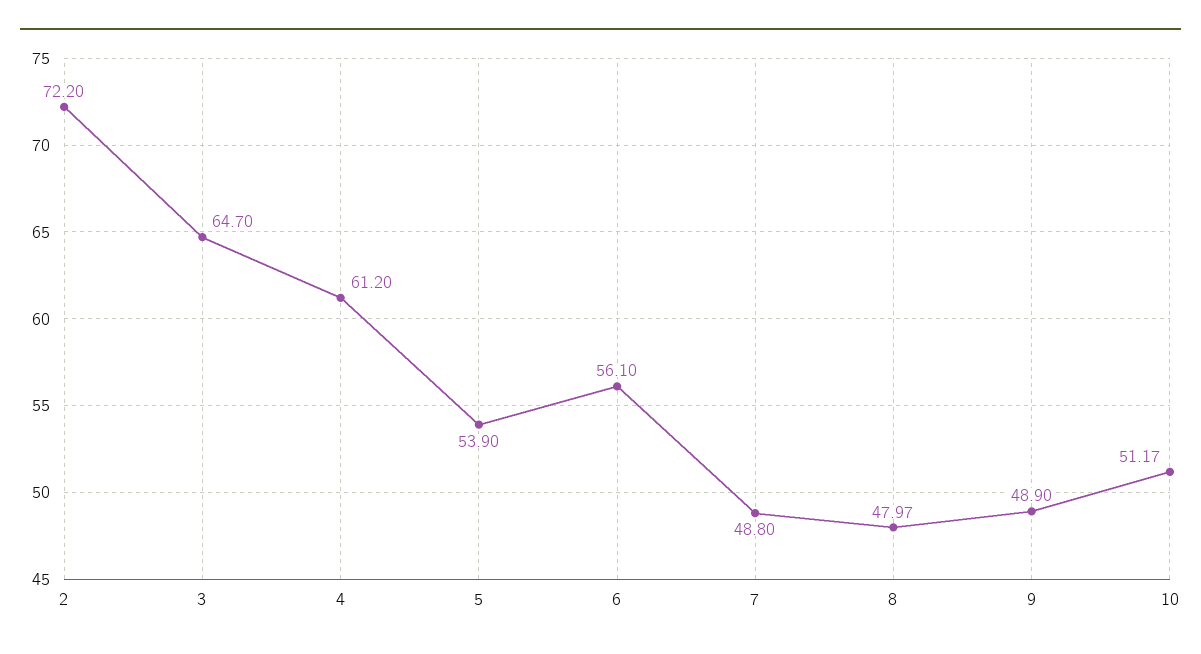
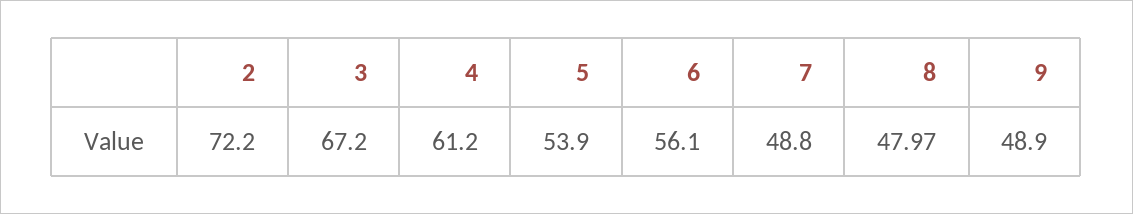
  {
    "2": 72.2,
-   "3": 64.7,
+   "3": 67.2,
    "4": 61.2,
    "5": 53.9,
    "6": 56.1,
    "7": 48.8,
    "8": 47.97,
-   "9": 48.9,
+   "9": 48.9
-   "10": 51.17
  }

